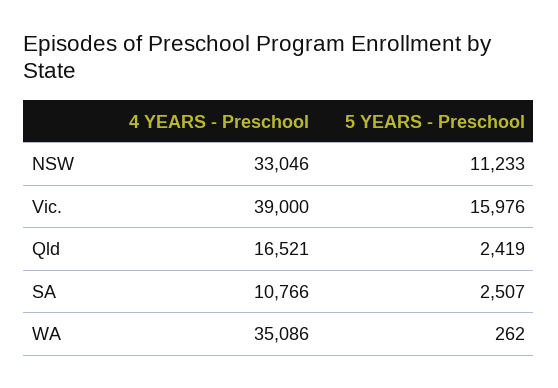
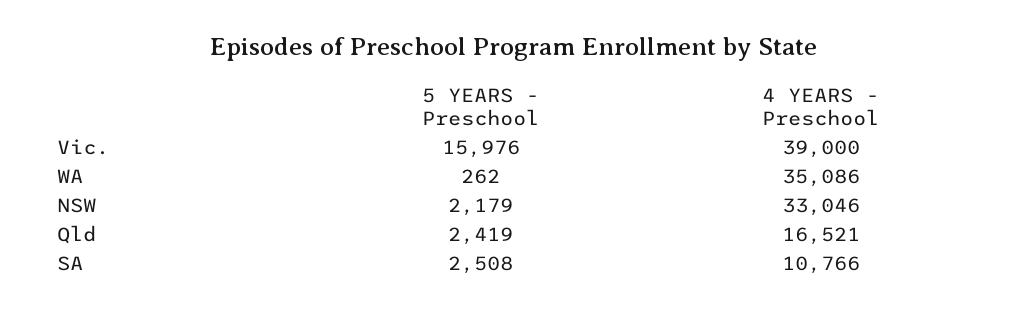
  {
    "4 YEARS - Preschool": {
      "NSW": 33046,
      "Vic.": 39000,
      "Qld": 16521,
      "SA": 10766,
      "WA": 35086
    },
    "5 YEARS - Preschool": {
-     "NSW": 11233,
+     "NSW": 2179,
      "Vic.": 15976,
      "Qld": 2419,
-     "SA": 2507,
+     "SA": 2508,
      "WA": 262
    }
  }

